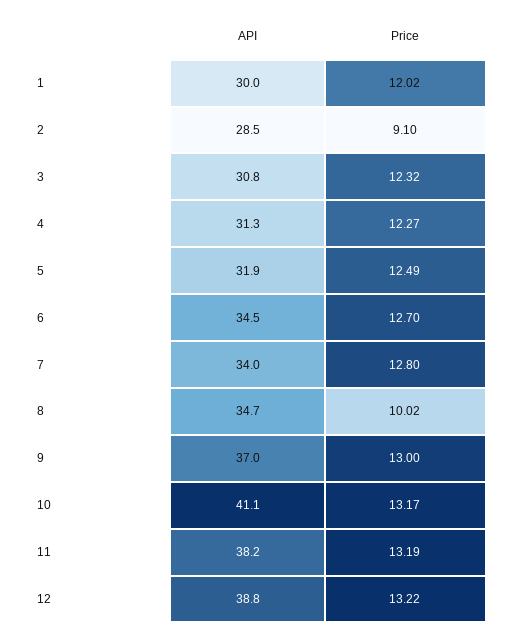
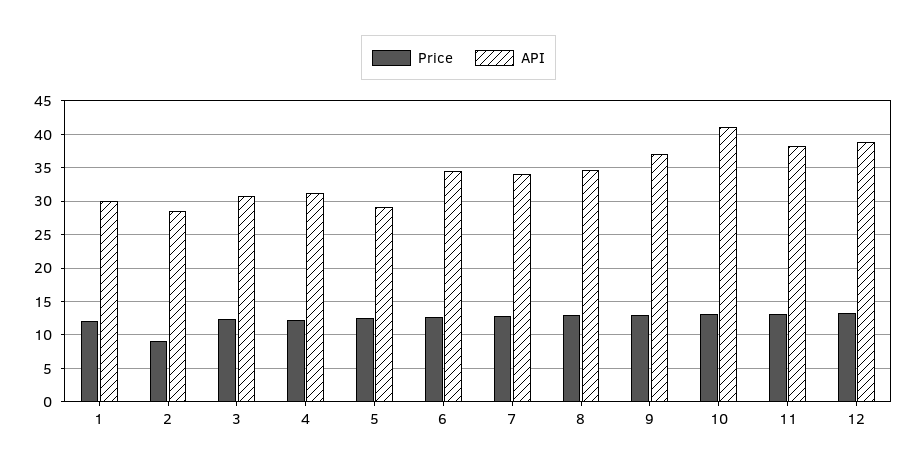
  {
    "API": {
      "1": 30,
      "2": 28.5,
      "3": 30.8,
      "4": 31.3,
-     "5": 31.9,
+     "5": 29,
      "6": 34.5,
      "7": 34,
      "8": 34.7,
      "9": 37,
      "10": 41.1,
      "11": 38.2,
      "12": 38.8
    },
    "Price": {
      "1": 12.02,
      "2": 9.1,
      "3": 12.32,
      "4": 12.27,
      "5": 12.49,
      "6": 12.7,
      "7": 12.8,
-     "8": 10.02,
+     "8": 13,
      "9": 13,
      "10": 13.17,
      "11": 13.19,
      "12": 13.22
    }
  }

